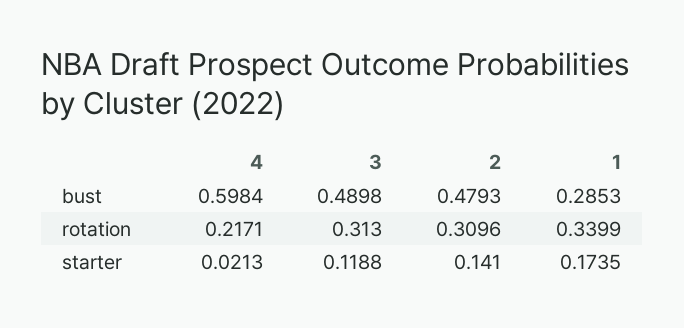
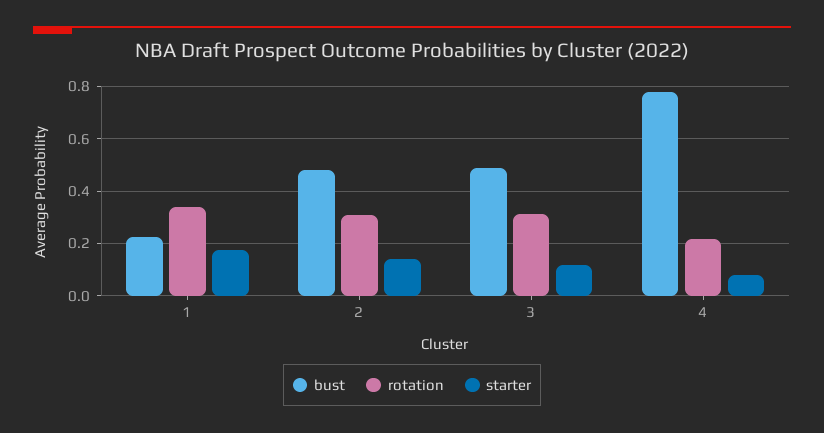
  {
    "bust": {
-     "4": 0.5984,
+     "4": 0.775,
      "3": 0.4898,
      "2": 0.4793,
-     "1": 0.2853
+     "1": 0.225
    },
    "rotation": {
      "4": 0.2171,
      "3": 0.313,
      "2": 0.3096,
      "1": 0.3399
    },
    "starter": {
-     "4": 0.0213,
+     "4": 0.075,
      "3": 0.1188,
      "2": 0.141,
      "1": 0.1735
    }
  }

